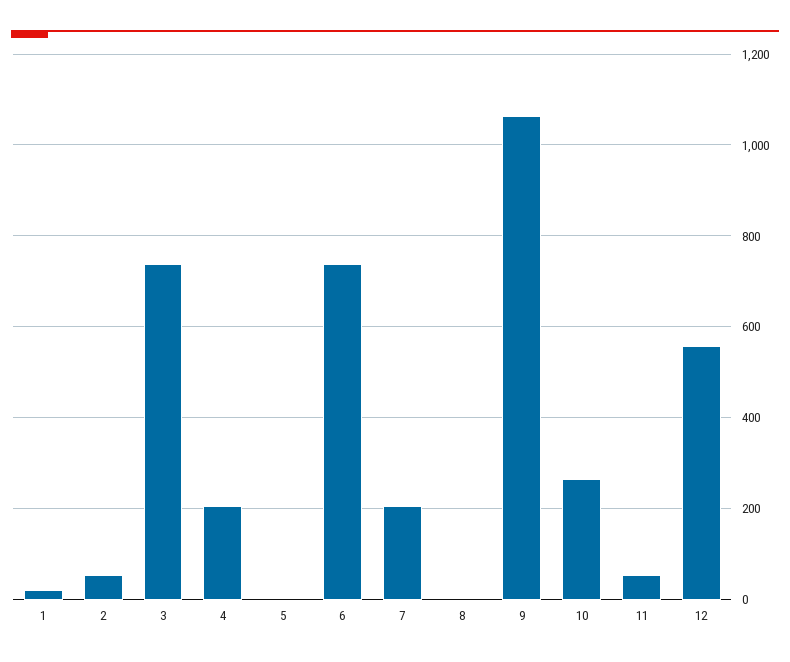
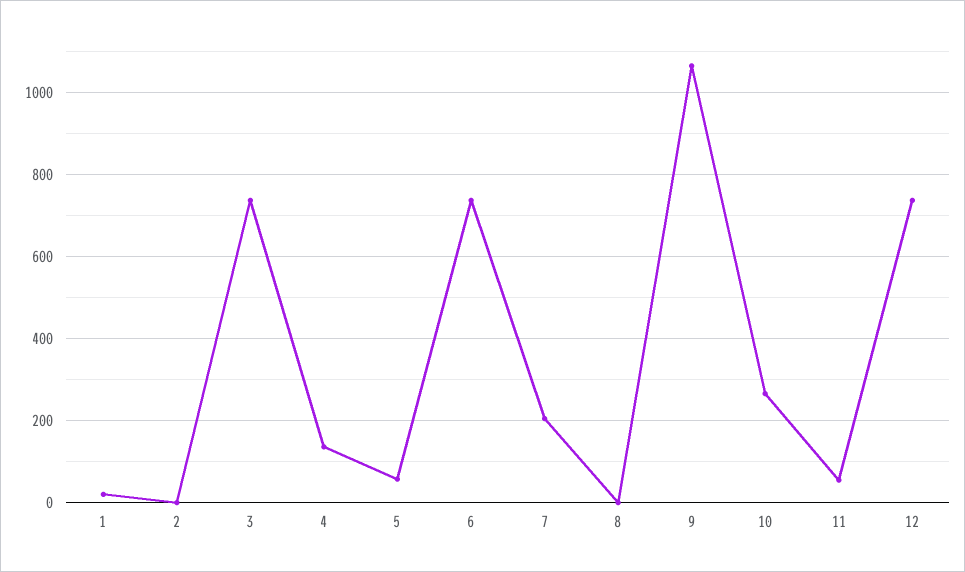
  {
    "1": 20,
-   "2": 60,
+   "2": 0,
    "3": 740,
-   "4": 200,
+   "4": 140,
-   "5": 0,
+   "5": 60,
    "6": 740,
    "7": 200,
    "8": 0,
    "9": 1060,
    "10": 260,
    "11": 60,
-   "12": 560
+   "12": 740
  }

